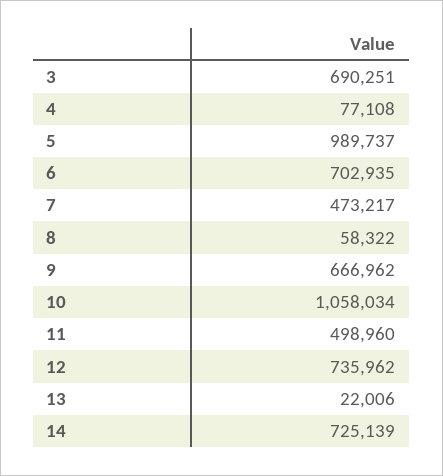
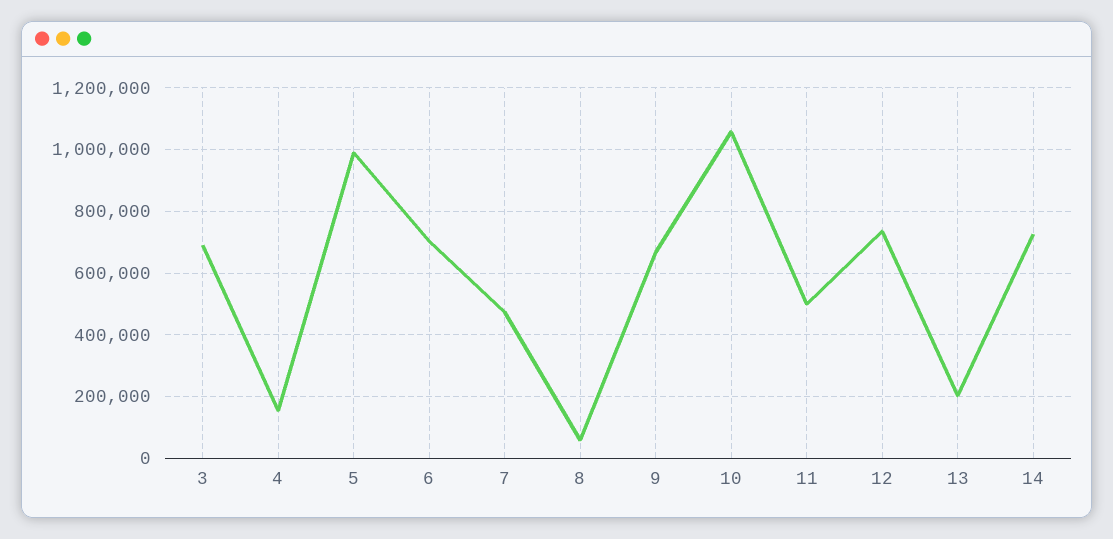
  {
    "3": 690251,
-   "4": 77108,
+   "4": 160000,
    "5": 989737,
    "6": 702935,
    "7": 473217,
    "8": 58322,
    "9": 666962,
    "10": 1058034,
    "11": 498960,
    "12": 735962,
-   "13": 22006,
+   "13": 200000,
    "14": 725139
  }

